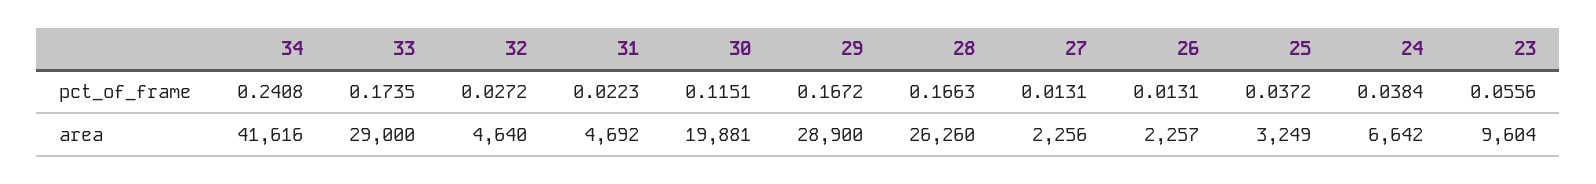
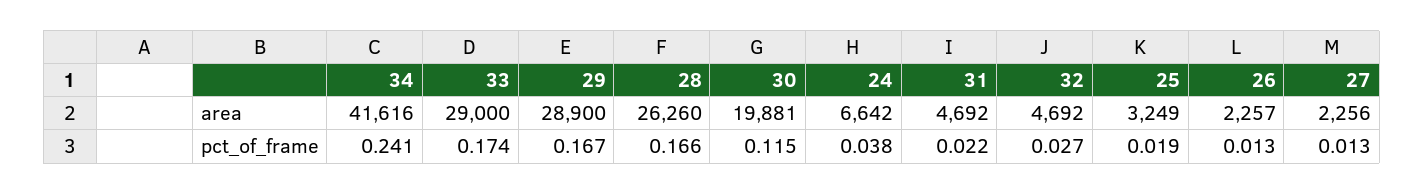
  {
    "34": {
      "pct_of_frame": 0.2408,
      "area": 41616
    },
    "33": {
      "pct_of_frame": 0.1735,
      "area": 29000
    },
    "32": {
      "pct_of_frame": 0.0272,
-     "area": 4640
+     "area": 4692
    },
    "31": {
      "pct_of_frame": 0.0223,
      "area": 4692
    },
    "30": {
      "pct_of_frame": 0.1151,
      "area": 19881
    },
    "29": {
      "pct_of_frame": 0.1672,
      "area": 28900
    },
    "28": {
      "pct_of_frame": 0.1663,
      "area": 26260
    },
    "27": {
      "pct_of_frame": 0.0131,
      "area": 2256
    },
    "26": {
      "pct_of_frame": 0.0131,
      "area": 2257
    },
    "25": {
-     "pct_of_frame": 0.0372,
+     "pct_of_frame": 0.019,
      "area": 3249
    },
    "24": {
      "pct_of_frame": 0.0384,
      "area": 6642
-   },
+   }
-   "23": {
-     "pct_of_frame": 0.0556,
-     "area": 9604
-   }
  }

